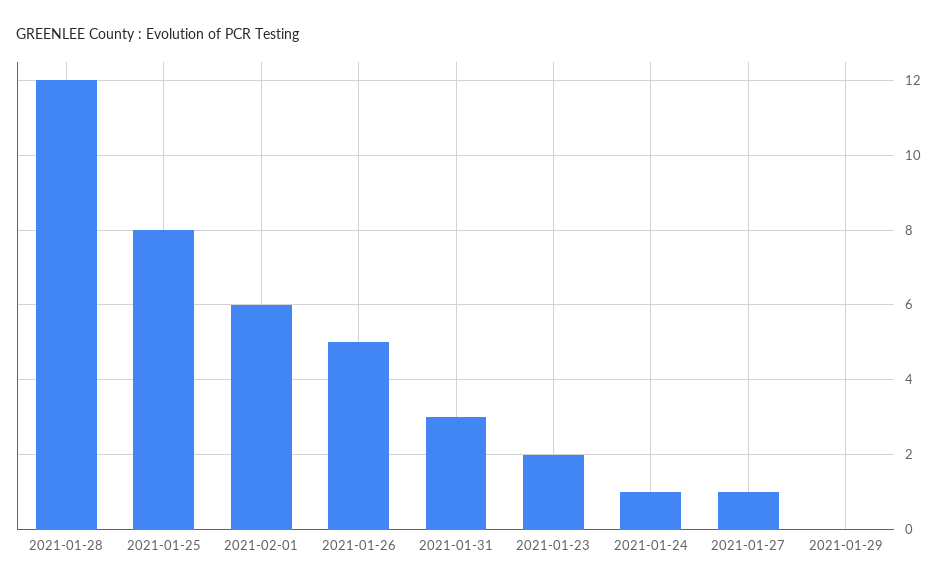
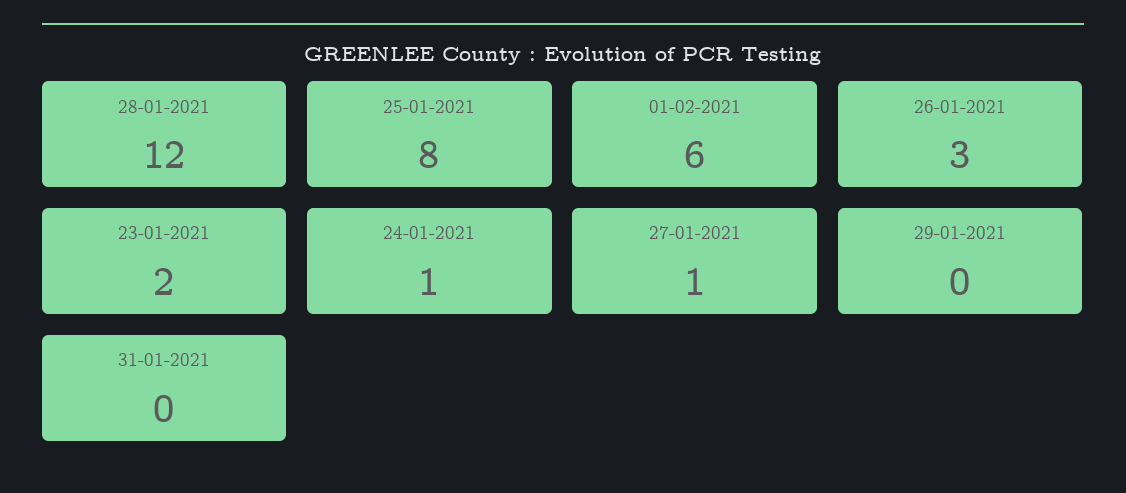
  {
    "2021-01-28": 12,
    "2021-01-25": 8,
    "2021-02-01": 6,
-   "2021-01-26": 5,
+   "2021-01-26": 3,
-   "2021-01-31": 3,
+   "2021-01-31": 0,
    "2021-01-23": 2,
    "2021-01-24": 1,
    "2021-01-27": 1,
    "2021-01-29": 0
  }

